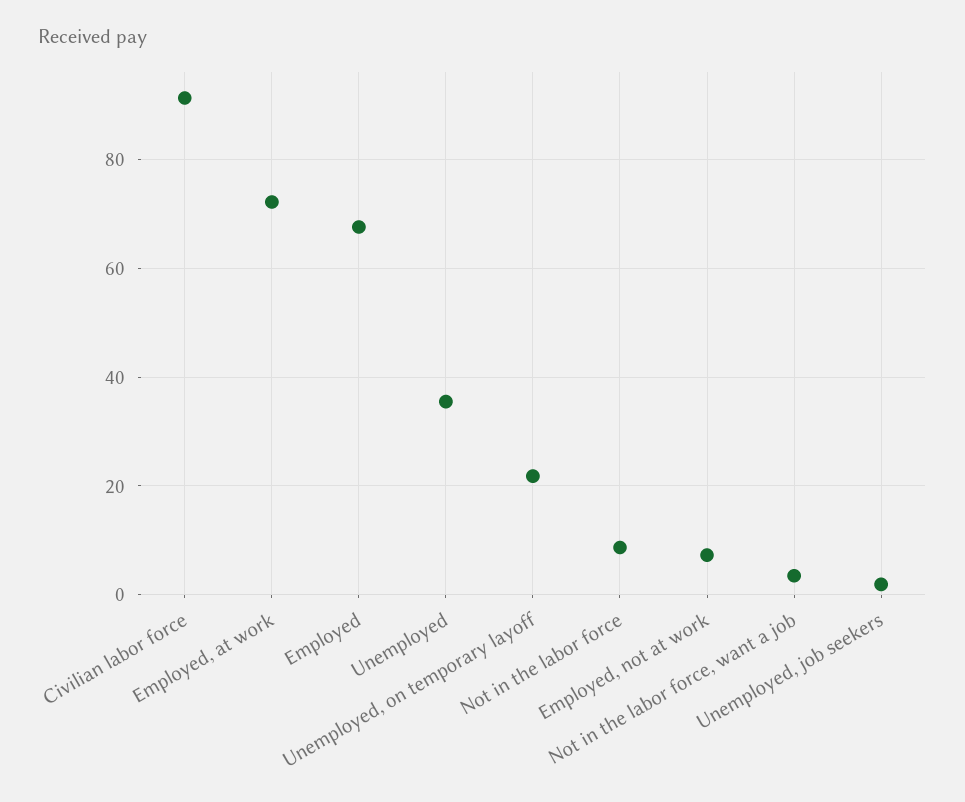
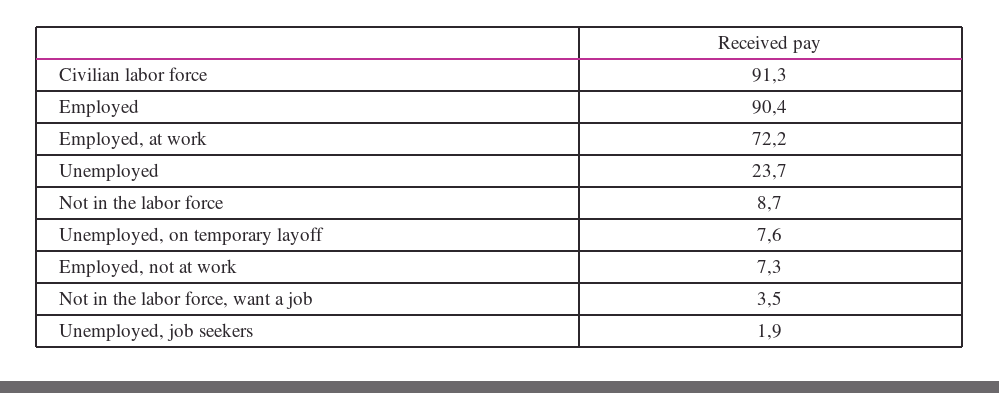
  {
    "Civilian labor force": 91.3,
    "Employed, at work": 72.2,
-   "Employed": 68,
+   "Employed": 90.4,
-   "Unemployed": 36,
+   "Unemployed": 23.7,
-   "Unemployed, on temporary layoff": 22,
+   "Unemployed, on temporary layoff": 7.6,
    "Not in the labor force": 8.7,
    "Employed, not at work": 7.3,
    "Not in the labor force, want a job": 3.5,
    "Unemployed, job seekers": 1.9
  }

